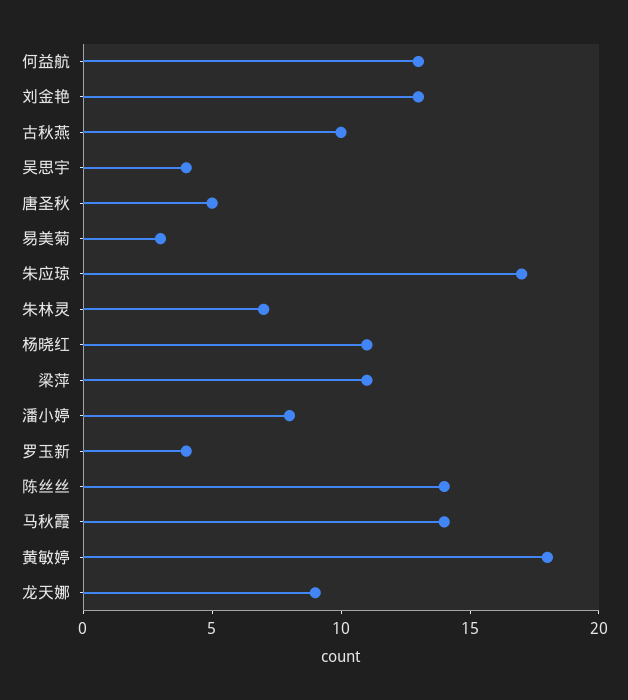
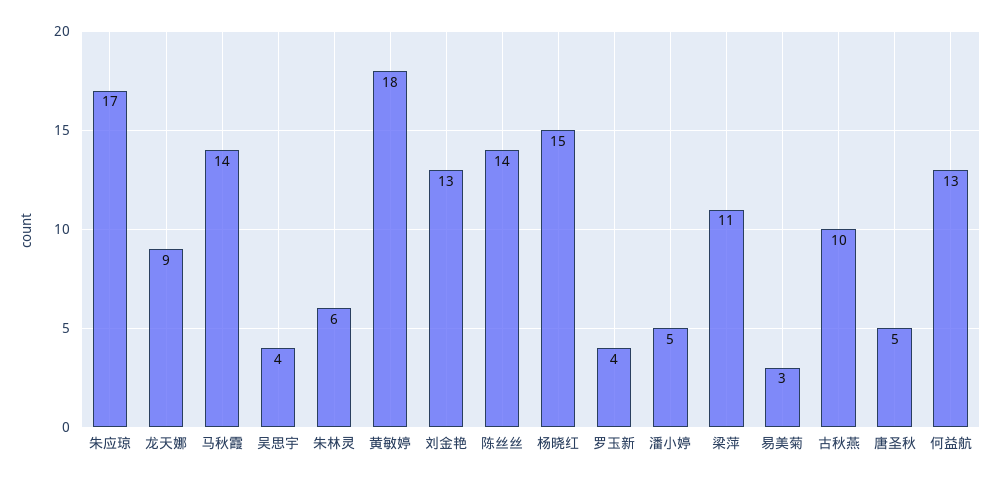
  {
    "何益航": 13,
    "刘金艳": 13,
    "古秋燕": 10,
    "吴思宇": 4,
    "唐圣秋": 5,
    "易美菊": 3,
    "朱应琼": 17,
-   "朱林灵": 7,
+   "朱林灵": 6,
-   "杨晓红": 11,
+   "杨晓红": 15,
    "梁萍": 11,
-   "潘小婷": 8,
+   "潘小婷": 5,
    "罗玉新": 4,
    "陈丝丝": 14,
    "马秋霞": 14,
    "黄敏婷": 18,
    "龙天娜": 9
  }

